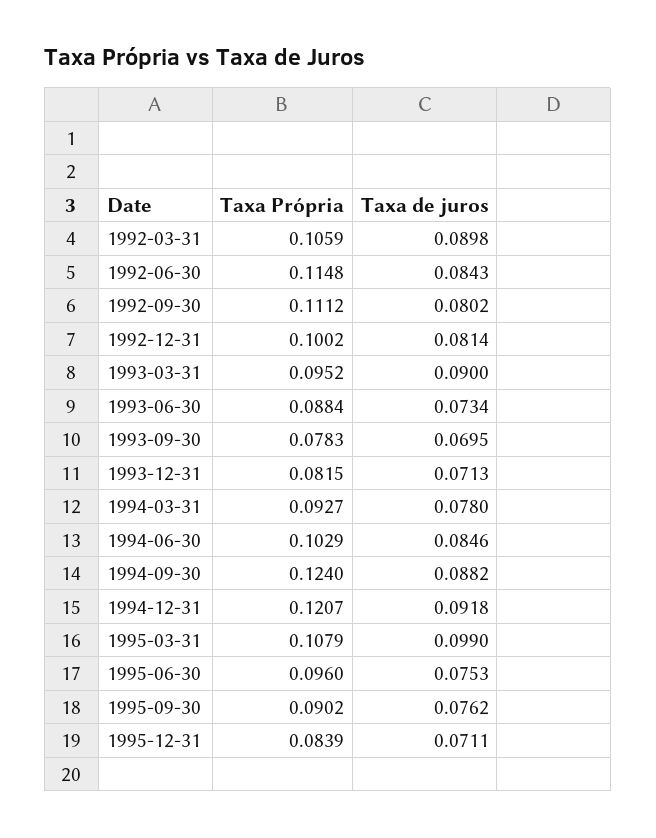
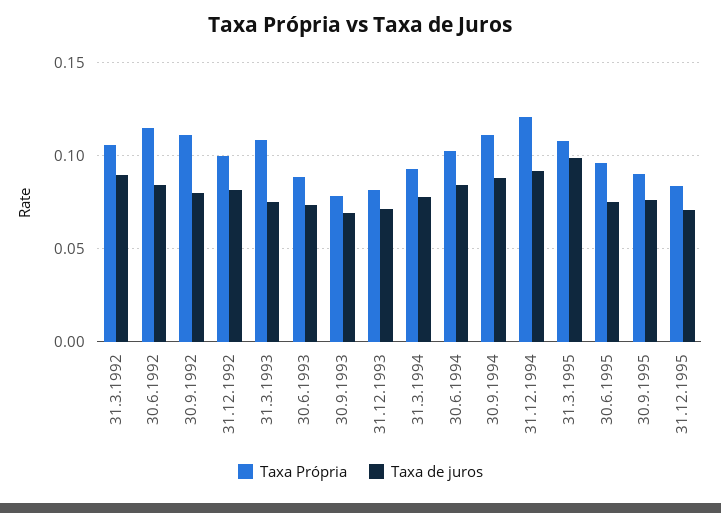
  {
    "Taxa Própria": {
      "1992-03-31": 0.1059,
      "1992-06-30": 0.1148,
      "1992-09-30": 0.1112,
      "1992-12-31": 0.1002,
-     "1993-03-31": 0.0952,
+     "1993-03-31": 0.11,
      "1993-06-30": 0.0884,
      "1993-09-30": 0.0783,
      "1993-12-31": 0.0815,
      "1994-03-31": 0.0927,
      "1994-06-30": 0.1029,
-     "1994-09-30": 0.124,
+     "1994-09-30": 0.11,
      "1994-12-31": 0.1207,
      "1995-03-31": 0.1079,
      "1995-06-30": 0.096,
      "1995-09-30": 0.0902,
      "1995-12-31": 0.0839
    },
    "Taxa de juros": {
      "1992-03-31": 0.0898,
      "1992-06-30": 0.0843,
      "1992-09-30": 0.0802,
      "1992-12-31": 0.0814,
-     "1993-03-31": 0.09,
+     "1993-03-31": 0.075,
      "1993-06-30": 0.0734,
      "1993-09-30": 0.0695,
      "1993-12-31": 0.0713,
      "1994-03-31": 0.078,
      "1994-06-30": 0.0846,
      "1994-09-30": 0.0882,
      "1994-12-31": 0.0918,
      "1995-03-31": 0.099,
      "1995-06-30": 0.0753,
      "1995-09-30": 0.0762,
      "1995-12-31": 0.0711
    }
  }

